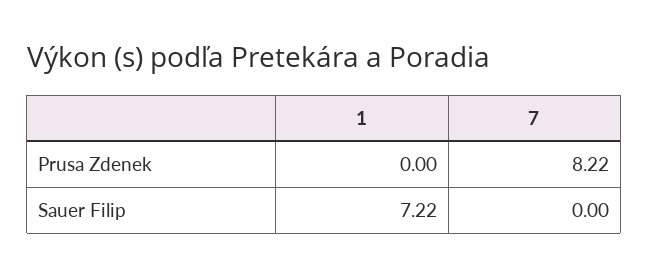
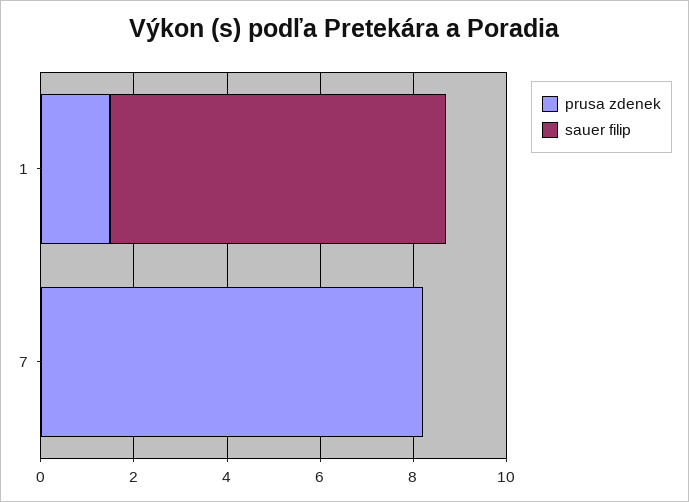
  {
    "Prusa Zdenek": {
-     "1": 0,
+     "1": 1.5,
      "7": 8.22
    },
    "Sauer Filip": {
      "1": 7.22,
      "7": 0
    }
  }

